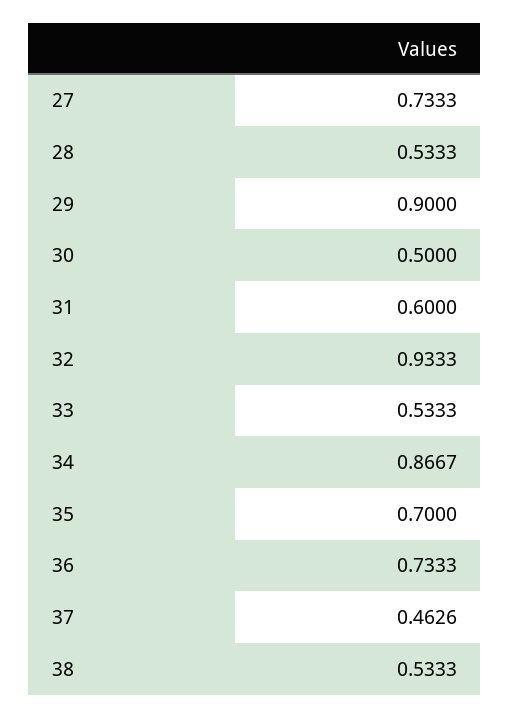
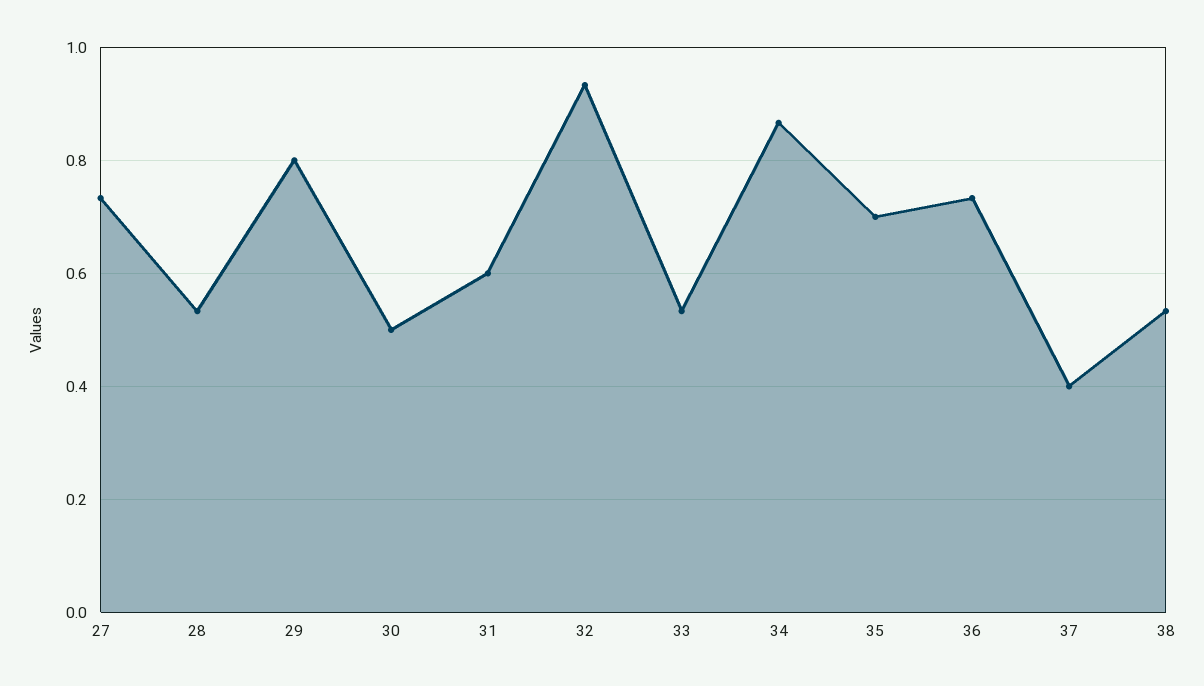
  {
    "27": 0.7333,
    "28": 0.5333,
-   "29": 0.9,
+   "29": 0.8,
    "30": 0.5,
    "31": 0.6,
    "32": 0.9333,
    "33": 0.5333,
    "34": 0.8667,
    "35": 0.7,
    "36": 0.7333,
-   "37": 0.4626,
+   "37": 0.4,
    "38": 0.5333
  }

